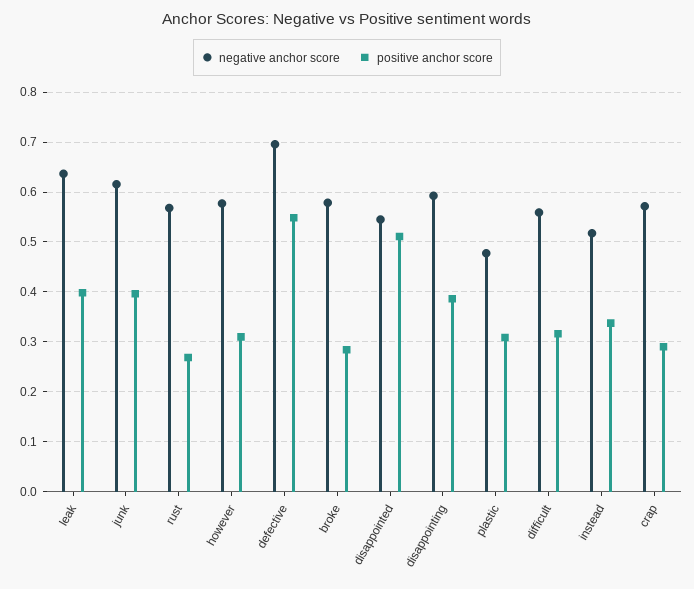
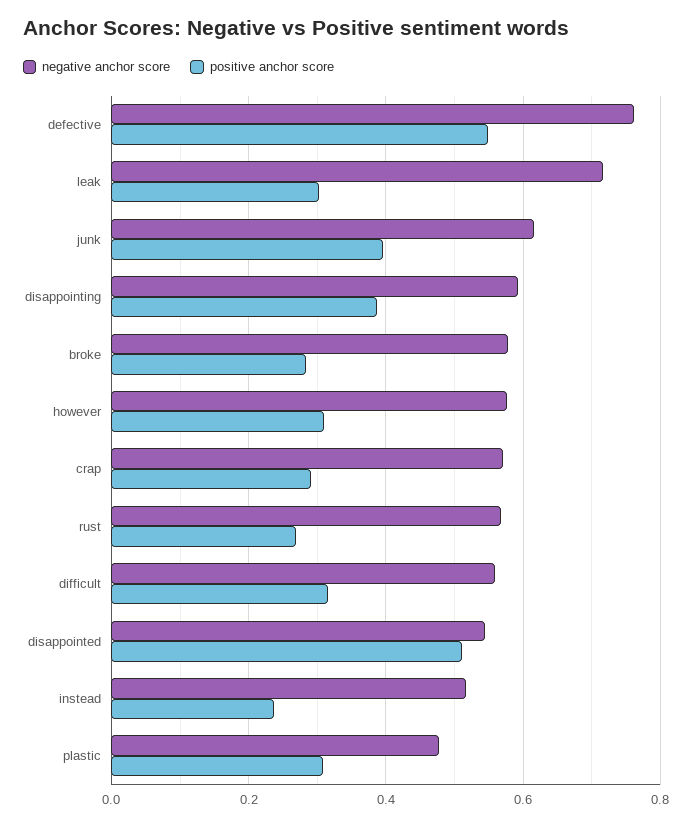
  {
    "negative anchor score": {
-     "leak": 0.64,
+     "leak": 0.72,
      "junk": 0.62,
      "rust": 0.56,
      "however": 0.58,
-     "defective": 0.7,
+     "defective": 0.76,
      "broke": 0.58,
      "disappointed": 0.54,
      "disappointing": 0.6,
      "plastic": 0.48,
      "difficult": 0.56,
      "instead": 0.52,
      "crap": 0.58
    },
    "positive anchor score": {
-     "leak": 0.4,
+     "leak": 0.3,
      "junk": 0.4,
      "rust": 0.26,
      "however": 0.3,
      "defective": 0.54,
      "broke": 0.28,
      "disappointed": 0.52,
      "disappointing": 0.38,
      "plastic": 0.3,
      "difficult": 0.32,
-     "instead": 0.34,
+     "instead": 0.24,
      "crap": 0.3
    }
  }

